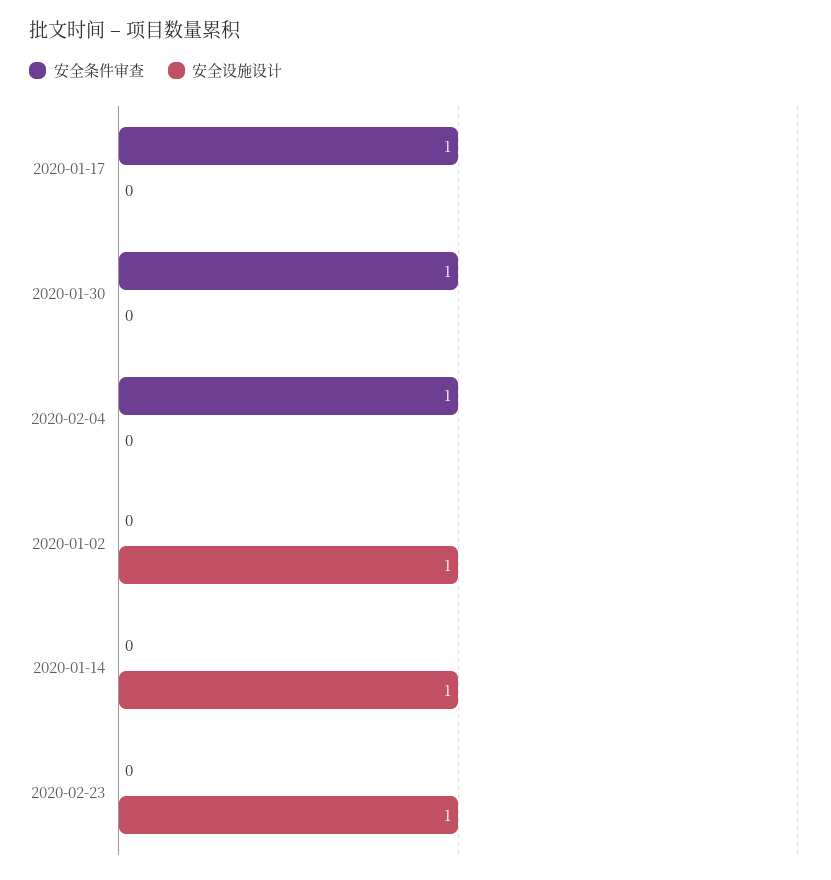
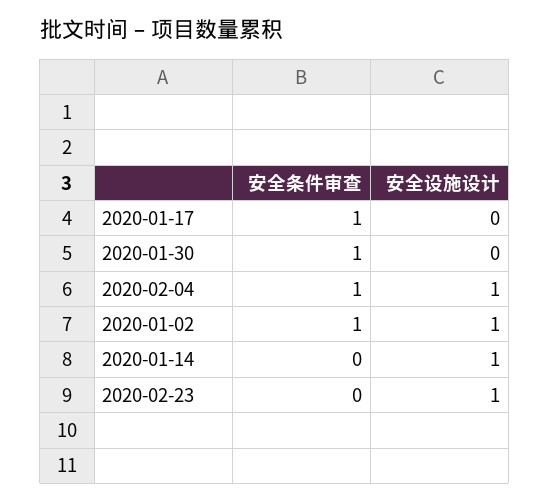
  {
    "安全条件审查": {
      "2020-01-17": 1,
      "2020-01-30": 1,
      "2020-02-04": 1,
-     "2020-01-02": 0,
+     "2020-01-02": 1,
      "2020-01-14": 0,
      "2020-02-23": 0
    },
    "安全设施设计": {
      "2020-01-17": 0,
      "2020-01-30": 0,
-     "2020-02-04": 0,
+     "2020-02-04": 1,
      "2020-01-02": 1,
      "2020-01-14": 1,
      "2020-02-23": 1
    }
  }

